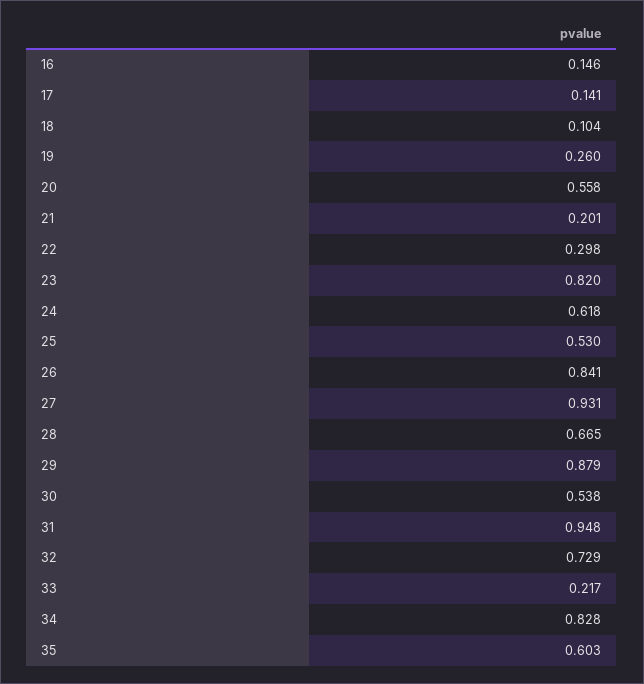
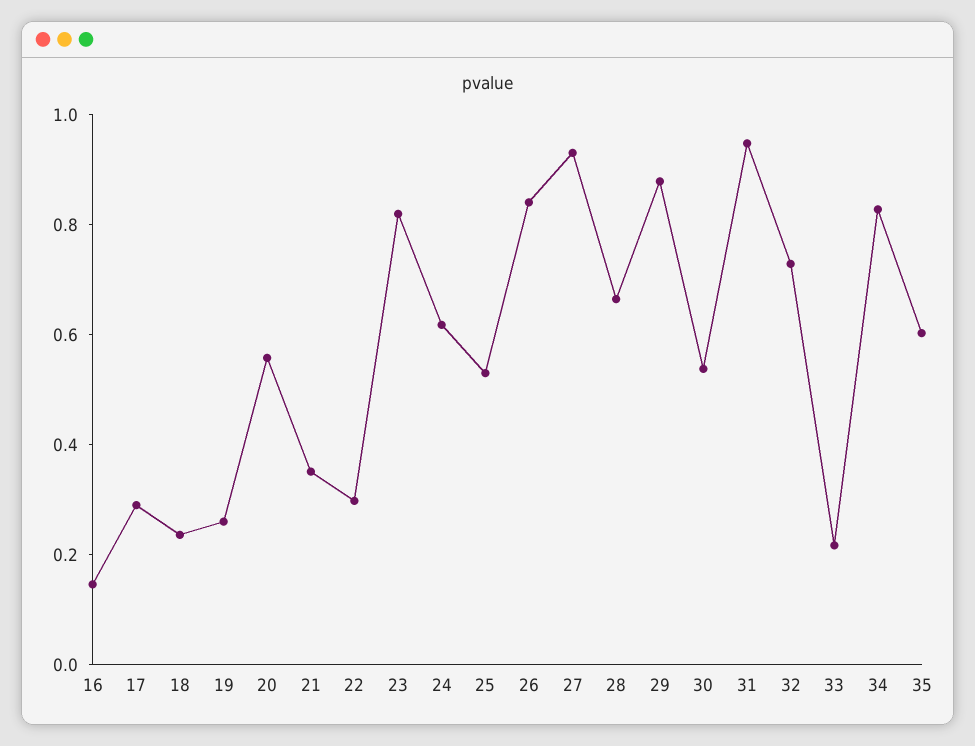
  {
    "16": 0.146,
-   "17": 0.141,
+   "17": 0.3,
-   "18": 0.104,
+   "18": 0.25,
    "19": 0.26,
    "20": 0.558,
-   "21": 0.201,
+   "21": 0.35,
    "22": 0.298,
    "23": 0.82,
    "24": 0.618,
    "25": 0.53,
    "26": 0.841,
    "27": 0.931,
    "28": 0.665,
    "29": 0.879,
    "30": 0.538,
    "31": 0.948,
    "32": 0.729,
    "33": 0.217,
    "34": 0.828,
    "35": 0.603
  }

